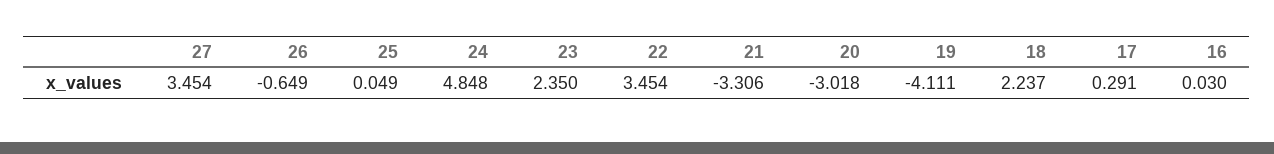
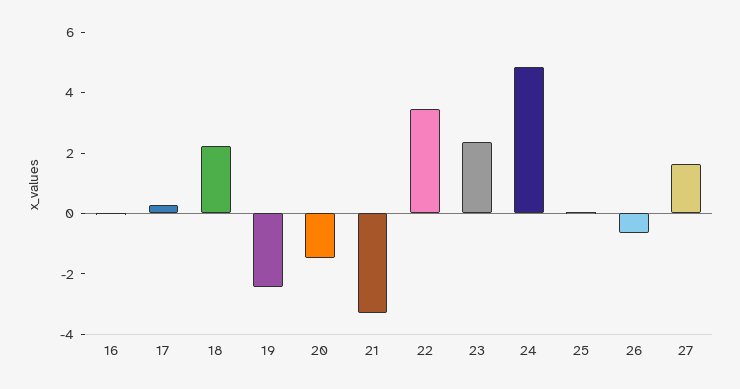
  {
-   "27": 3.454,
+   "27": 1.5,
    "26": -0.649,
    "25": 0.049,
    "24": 4.848,
    "23": 2.35,
    "22": 3.454,
    "21": -3.306,
-   "20": -3.018,
+   "20": -1.5,
-   "19": -4.111,
+   "19": -2.5,
    "18": 2.237,
    "17": 0.291,
    "16": 0.03
  }

